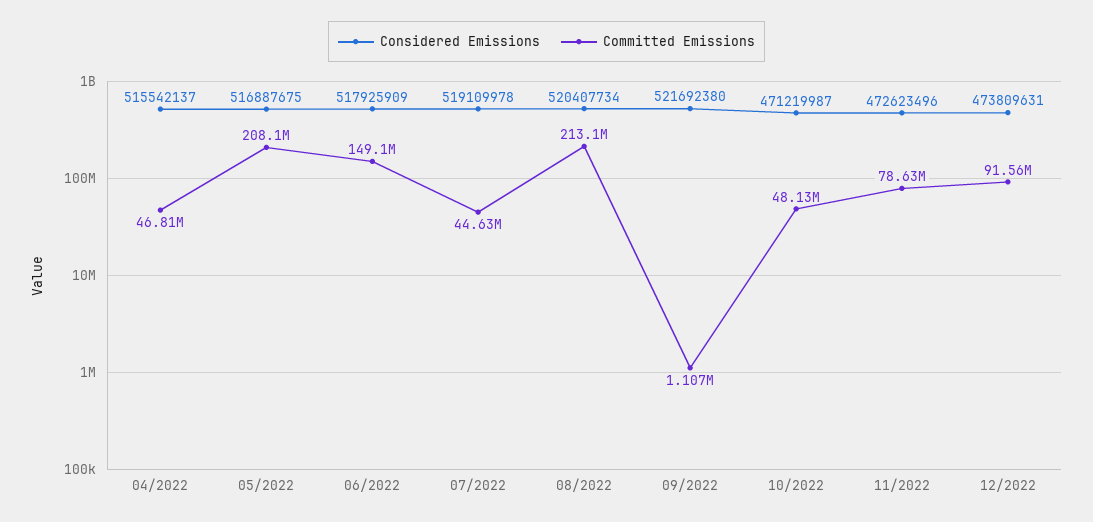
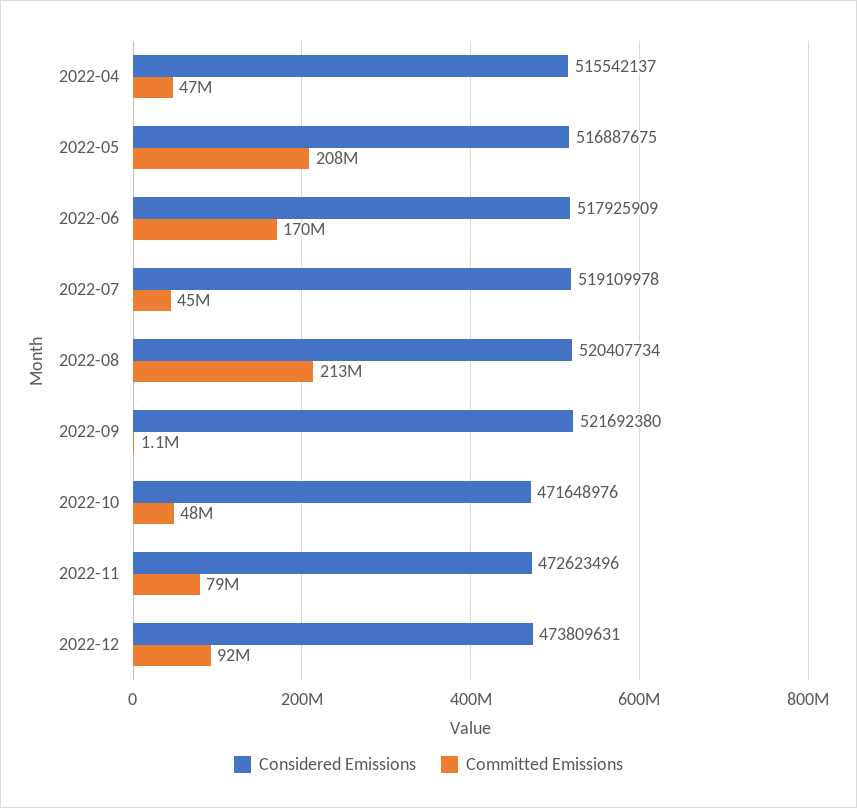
  {
    "Considered Emissions": {
      "04/2022": 515542137,
      "05/2022": 516887675,
      "06/2022": 517925909,
      "07/2022": 519109978,
      "08/2022": 520407734,
      "09/2022": 521692380,
-     "10/2022": 471219987,
+     "10/2022": 471648976,
      "11/2022": 472623496,
      "12/2022": 473809631
    },
    "Committed Emissions": {
      "04/2022": 46810000,
      "05/2022": 208100000,
-     "06/2022": 149100000,
+     "06/2022": 170000000,
      "07/2022": 44630000,
      "08/2022": 213100000,
      "09/2022": 1107000,
      "10/2022": 48130000,
      "11/2022": 78630000,
      "12/2022": 91560000
    }
  }

